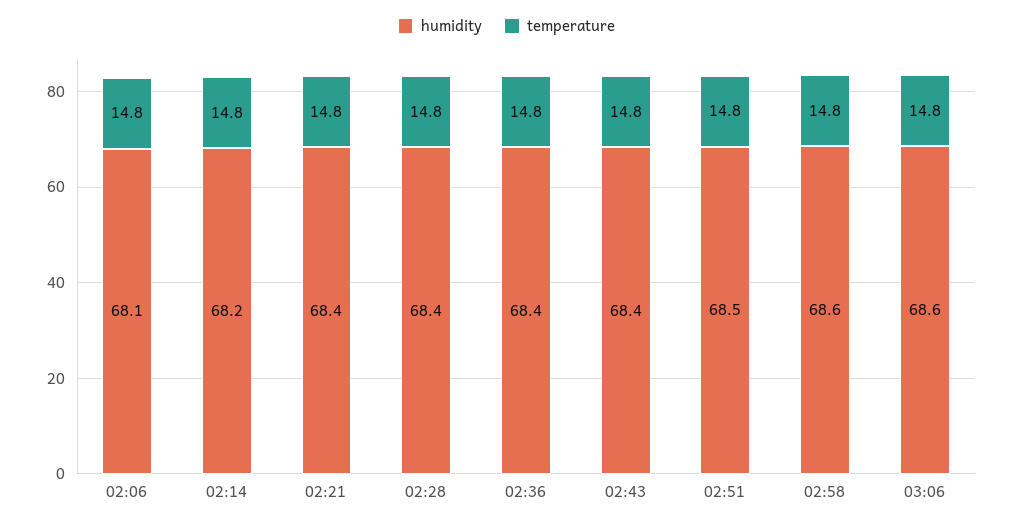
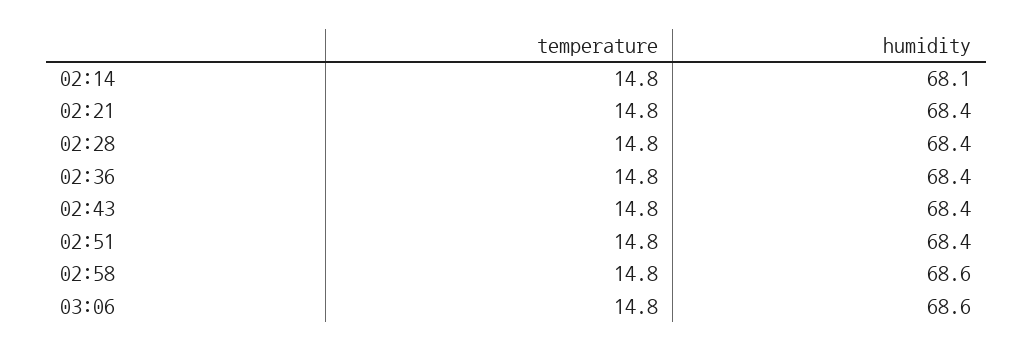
  {
    "humidity": {
-     "02:06": 68.1,
-     "02:14": 68.2,
+     "02:14": 68.1,
      "02:21": 68.4,
      "02:28": 68.4,
      "02:36": 68.4,
      "02:43": 68.4,
-     "02:51": 68.5,
+     "02:51": 68.4,
      "02:58": 68.6,
      "03:06": 68.6
    },
    "temperature": {
-     "02:06": 14.8,
      "02:14": 14.8,
      "02:21": 14.8,
      "02:28": 14.8,
      "02:36": 14.8,
      "02:43": 14.8,
      "02:51": 14.8,
      "02:58": 14.8,
      "03:06": 14.8
    }
  }

